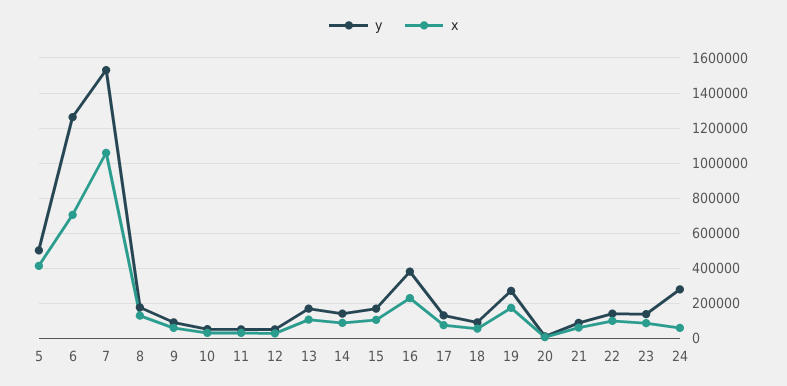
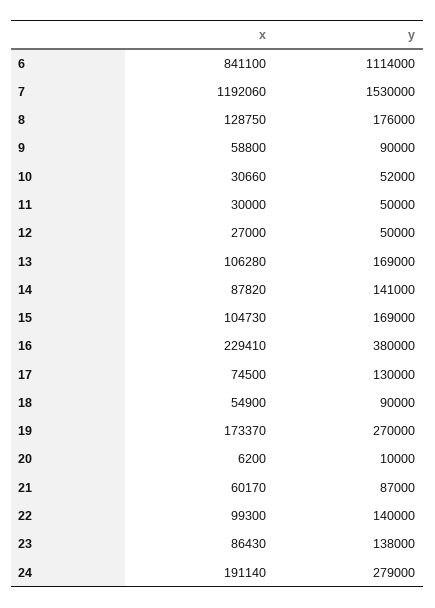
  {
    "y": {
-     "5": 500000,
-     "6": 1250000,
+     "6": 1114000,
      "7": 1530000,
      "8": 176000,
      "9": 90000,
      "10": 52000,
      "11": 50000,
      "12": 50000,
      "13": 169000,
      "14": 141000,
      "15": 169000,
      "16": 380000,
      "17": 130000,
      "18": 90000,
      "19": 270000,
      "20": 10000,
      "21": 87000,
      "22": 140000,
      "23": 138000,
      "24": 279000
    },
    "x": {
-     "5": 400000,
-     "6": 700000,
+     "6": 841100,
-     "7": 1050000,
+     "7": 1192060,
      "8": 128750,
      "9": 58800,
      "10": 30660,
      "11": 30000,
      "12": 27000,
      "13": 106280,
      "14": 87820,
      "15": 104730,
      "16": 229410,
      "17": 74500,
      "18": 54900,
      "19": 173370,
      "20": 6200,
      "21": 60170,
      "22": 99300,
      "23": 86430,
-     "24": 50000
+     "24": 191140
    }
  }

